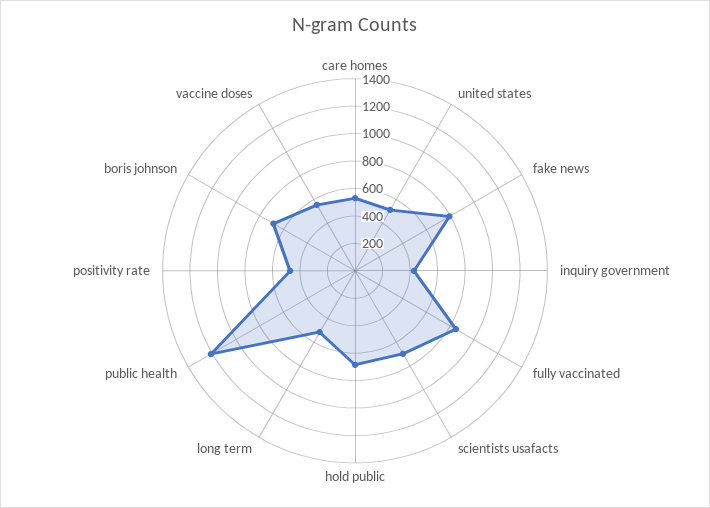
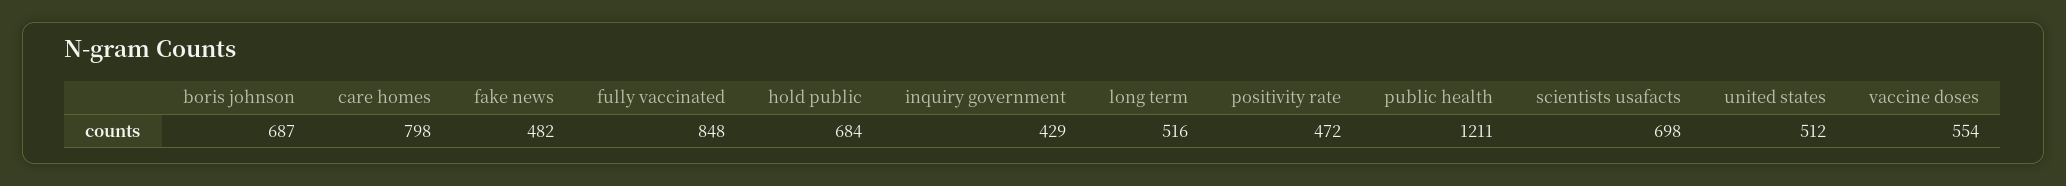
  {
-   "care homes": 500,
+   "care homes": 798,
    "united states": 512,
-   "fake news": 800,
+   "fake news": 482,
    "inquiry government": 429,
    "fully vaccinated": 848,
    "scientists usafacts": 698,
    "hold public": 684,
    "long term": 516,
    "public health": 1211,
    "positivity rate": 472,
    "boris johnson": 687,
    "vaccine doses": 554
  }

